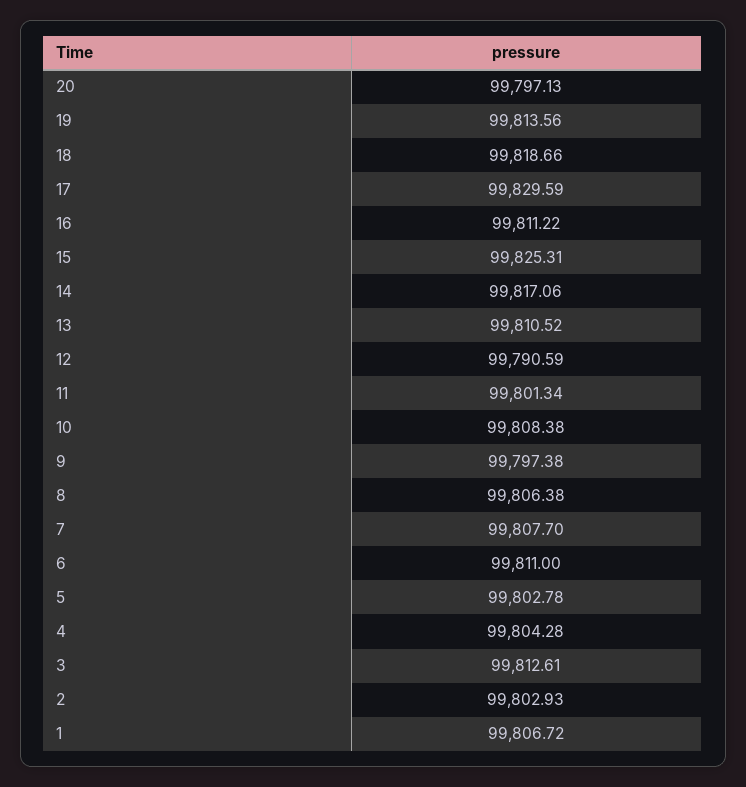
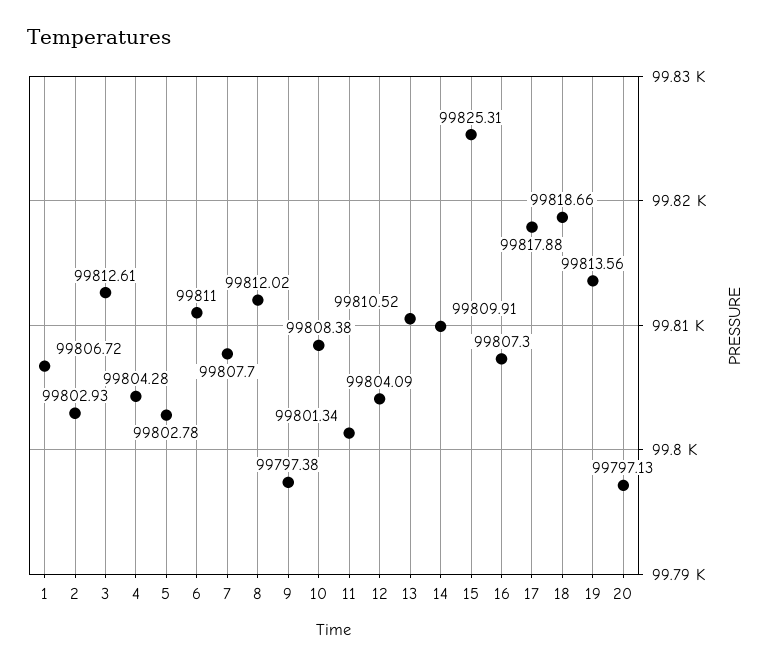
  {
    "20": 99797.13,
    "19": 99813.56,
    "18": 99818.66,
-   "17": 99829.59,
+   "17": 99817.88,
-   "16": 99811.22,
+   "16": 99807.3,
    "15": 99825.31,
-   "14": 99817.06,
+   "14": 99809.91,
    "13": 99810.52,
-   "12": 99790.59,
+   "12": 99804.09,
    "11": 99801.34,
    "10": 99808.38,
    "9": 99797.38,
-   "8": 99806.38,
+   "8": 99812.02,
    "7": 99807.7,
    "6": 99811,
    "5": 99802.78,
    "4": 99804.28,
    "3": 99812.61,
    "2": 99802.93,
    "1": 99806.72
  }

